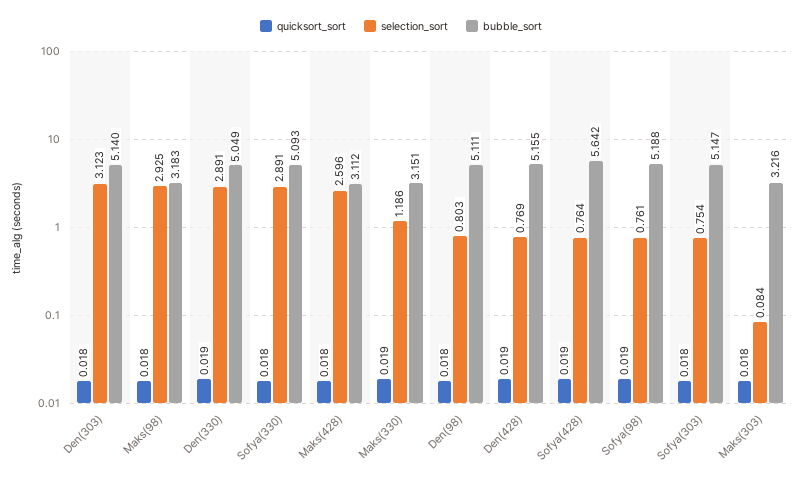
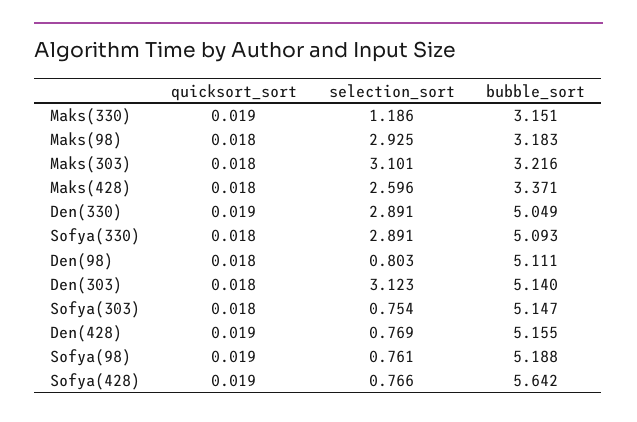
  {
    "quicksort_sort": {
      "Den(303)": 0.018,
      "Maks(98)": 0.018,
      "Den(330)": 0.019,
      "Sofya(330)": 0.018,
      "Maks(428)": 0.018,
      "Maks(330)": 0.019,
      "Den(98)": 0.018,
      "Den(428)": 0.019,
      "Sofya(428)": 0.019,
      "Sofya(98)": 0.019,
      "Sofya(303)": 0.018,
      "Maks(303)": 0.018
    },
    "selection_sort": {
      "Den(303)": 3.123,
      "Maks(98)": 2.925,
      "Den(330)": 2.891,
      "Sofya(330)": 2.891,
      "Maks(428)": 2.596,
      "Maks(330)": 1.186,
      "Den(98)": 0.803,
      "Den(428)": 0.769,
-     "Sofya(428)": 0.764,
+     "Sofya(428)": 0.766,
      "Sofya(98)": 0.761,
      "Sofya(303)": 0.754,
-     "Maks(303)": 0.084
+     "Maks(303)": 3.101
    },
    "bubble_sort": {
      "Den(303)": 5.14,
      "Maks(98)": 3.183,
      "Den(330)": 5.049,
      "Sofya(330)": 5.093,
-     "Maks(428)": 3.112,
+     "Maks(428)": 3.371,
      "Maks(330)": 3.151,
      "Den(98)": 5.111,
      "Den(428)": 5.155,
      "Sofya(428)": 5.642,
      "Sofya(98)": 5.188,
      "Sofya(303)": 5.147,
      "Maks(303)": 3.216
    }
  }

